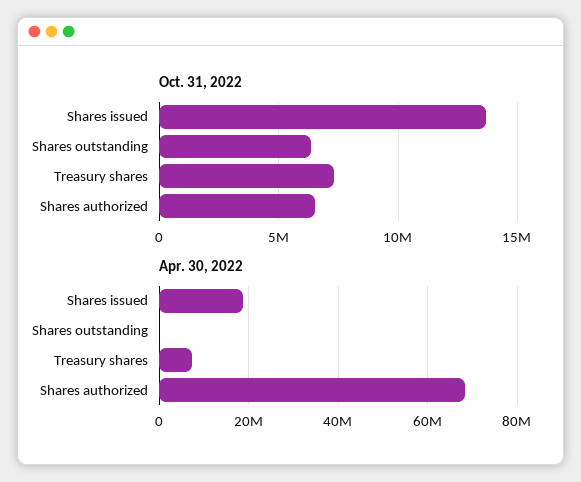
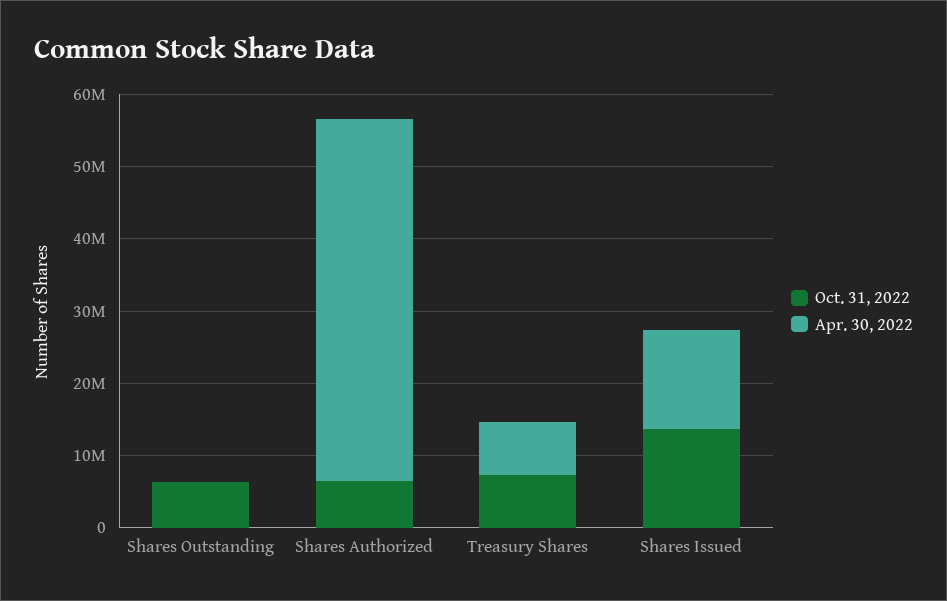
  {
    "Oct. 31, 2022": {
      "Shares issued": 13500000,
      "Shares outstanding": 6500000,
      "Treasury shares": 7500000,
      "Shares authorized": 6500000
    },
    "Apr. 30, 2022": {
-     "Shares issued": 18000000,
+     "Shares issued": 14000000,
      "Shares outstanding": 0,
      "Treasury shares": 8000000,
-     "Shares authorized": 68000000
+     "Shares authorized": 50000000
    }
  }

